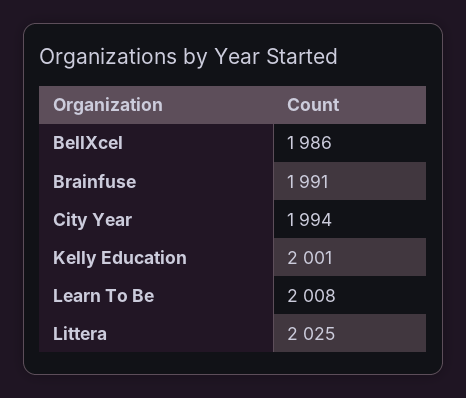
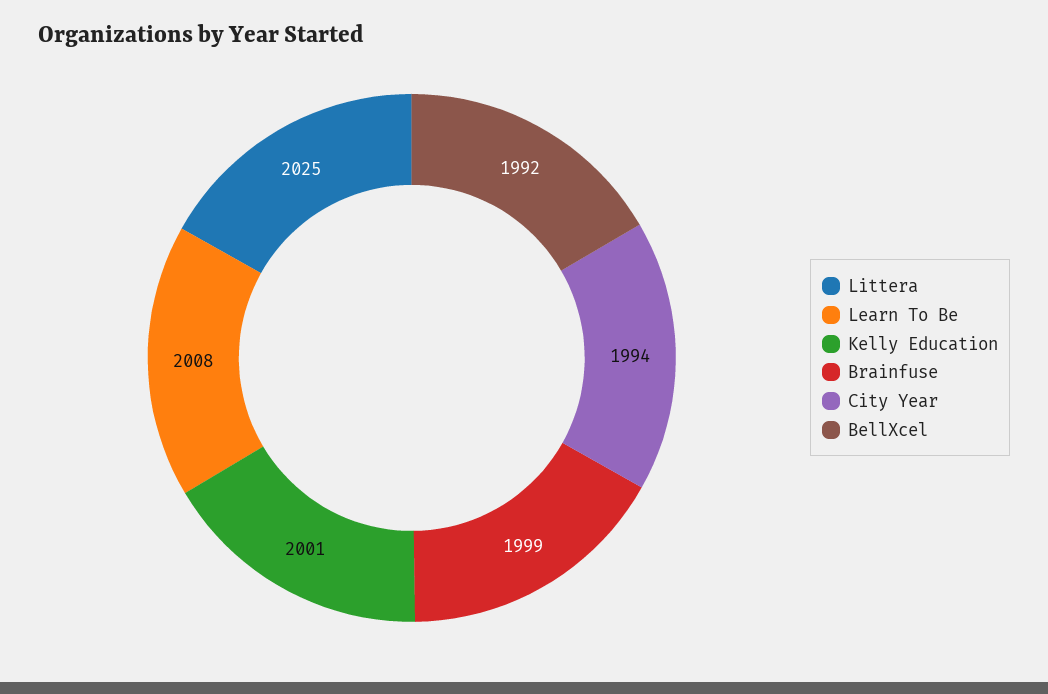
  {
-   "BellXcel": 1986,
+   "BellXcel": 1992,
-   "Brainfuse": 1991,
+   "Brainfuse": 1999,
    "City Year": 1994,
    "Kelly Education": 2001,
    "Learn To Be": 2008,
    "Littera": 2025
  }

